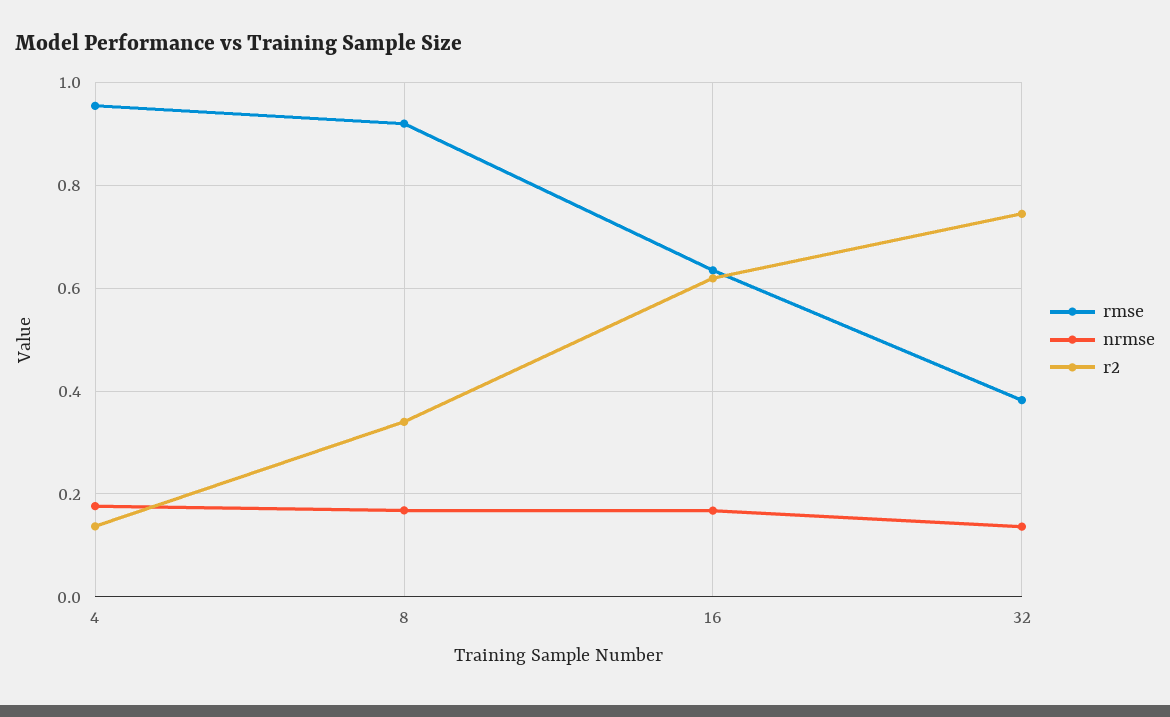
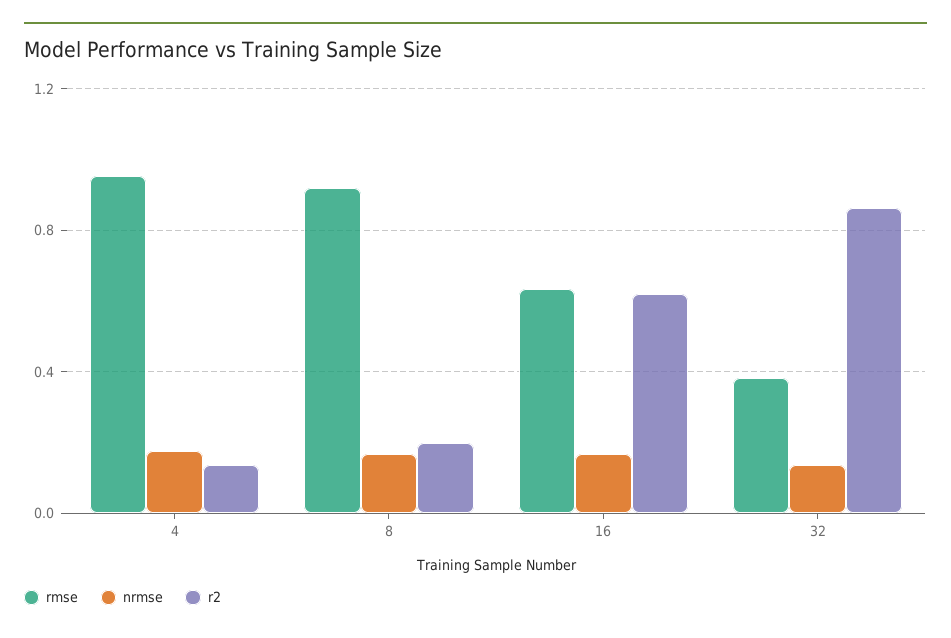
  {
    "rmse": {
      "4": 0.96,
      "8": 0.92,
      "16": 0.64,
      "32": 0.38
    },
    "nrmse": {
      "4": 0.18,
      "8": 0.16,
      "16": 0.16,
      "32": 0.14
    },
    "r2": {
      "4": 0.14,
-     "8": 0.34,
+     "8": 0.2,
      "16": 0.62,
-     "32": 0.74
+     "32": 0.85
    }
  }

